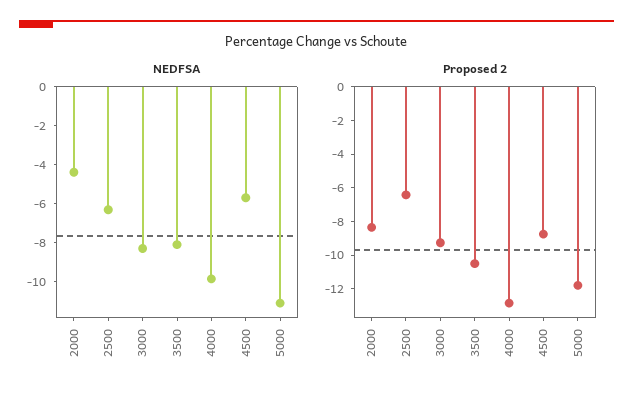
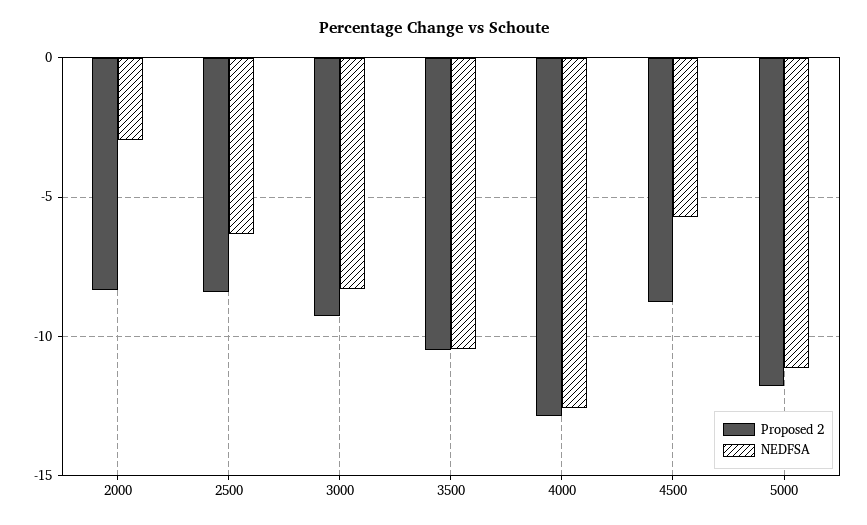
  {
    "NEDFSA": {
-     "2000": -4.5,
+     "2000": -3,
      "2500": -6.5,
      "3000": -8.5,
-     "3500": -8,
+     "3500": -10.5,
-     "4000": -10,
+     "4000": -12.5,
      "4500": -5.5,
      "5000": -11
    },
    "Proposed 2": {
      "2000": -8.5,
-     "2500": -6.5,
+     "2500": -8.5,
      "3000": -9.5,
      "3500": -10.5,
      "4000": -13,
      "4500": -9,
      "5000": -12
    }
  }

